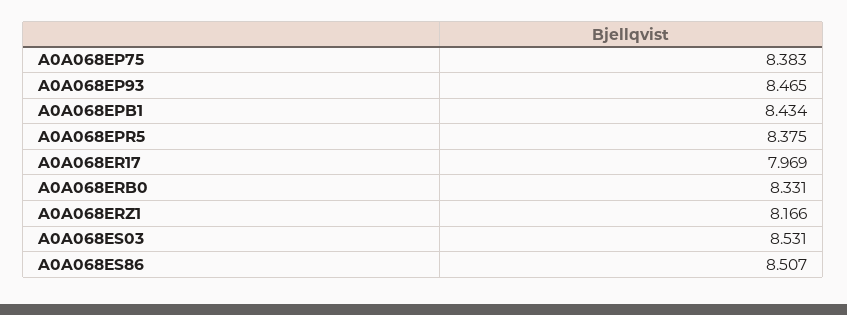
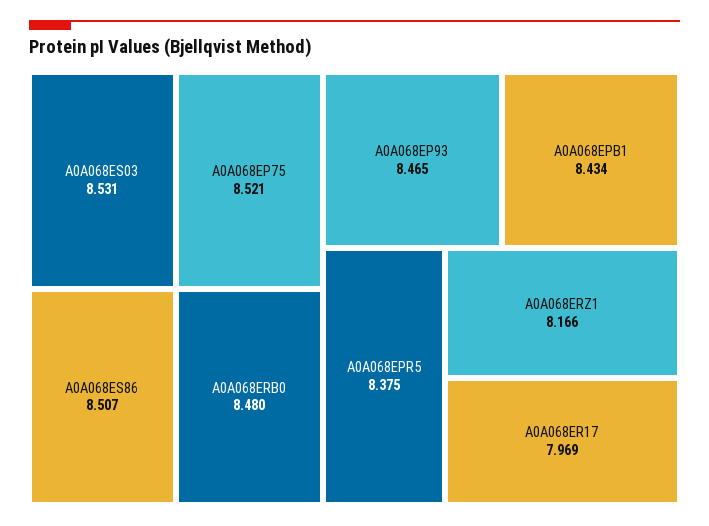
  {
-   "A0A068EP75": 8.383,
+   "A0A068EP75": 8.521,
    "A0A068EP93": 8.465,
    "A0A068EPB1": 8.434,
    "A0A068EPR5": 8.375,
    "A0A068ER17": 7.969,
-   "A0A068ERB0": 8.331,
+   "A0A068ERB0": 8.48,
    "A0A068ERZ1": 8.166,
    "A0A068ES03": 8.531,
    "A0A068ES86": 8.507
  }

